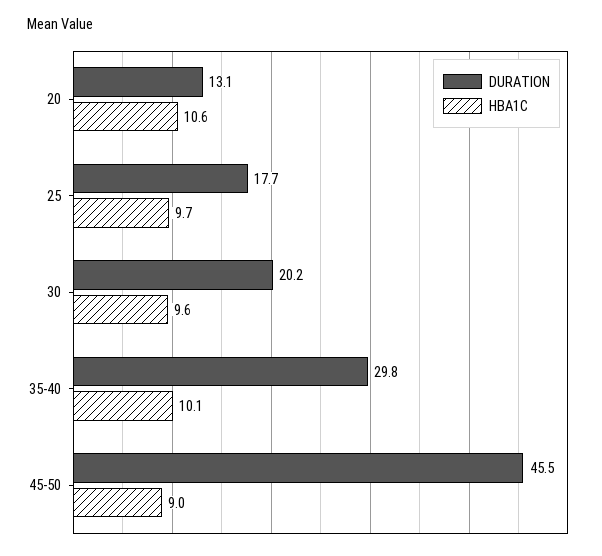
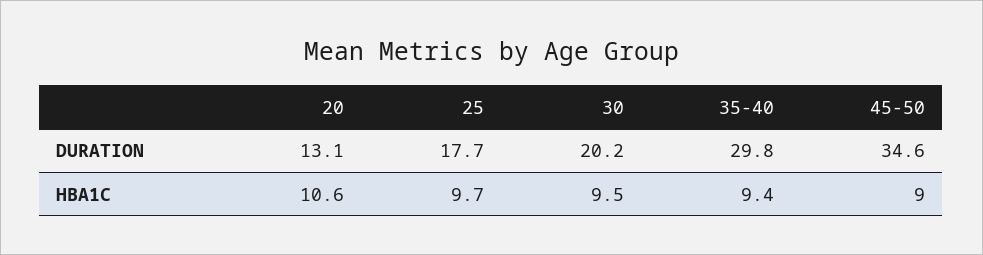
  {
    "DURATION": {
      "20": 13.1,
      "25": 17.7,
      "30": 20.2,
      "35-40": 29.8,
-     "45-50": 45.5
+     "45-50": 34.6
    },
    "HBA1C": {
      "20": 10.6,
      "25": 9.7,
-     "30": 9.6,
+     "30": 9.5,
-     "35-40": 10.1,
+     "35-40": 9.4,
      "45-50": 9
    }
  }

